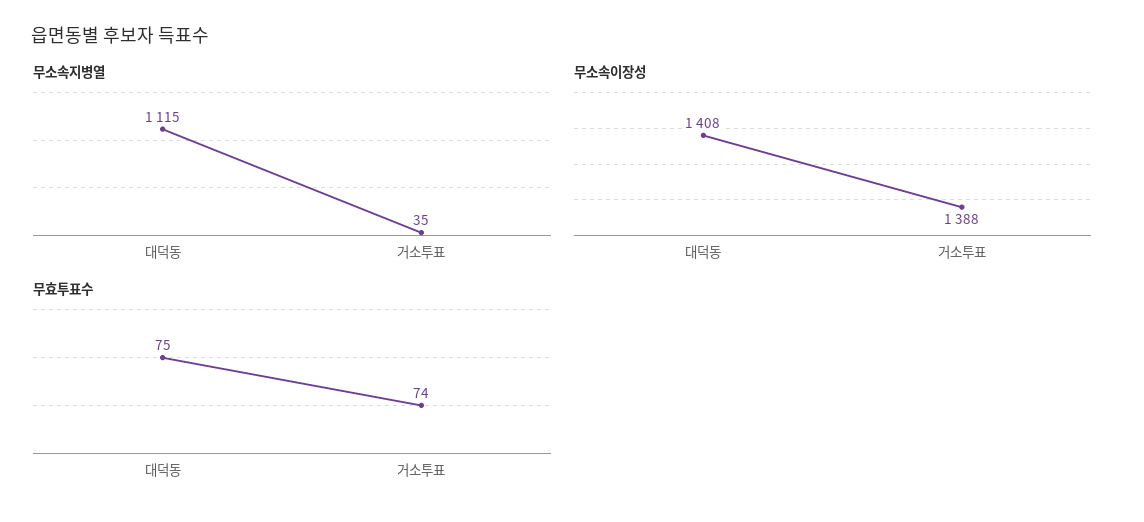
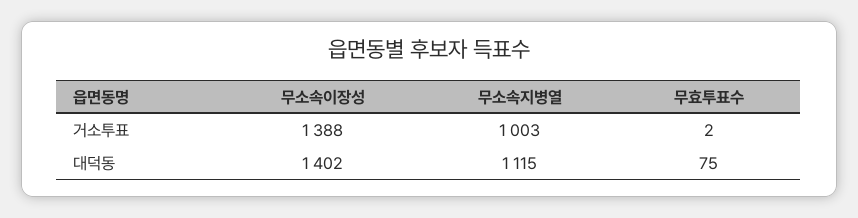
  {
    "무소속지병열": {
      "대덕동": 1115,
-     "거소투표": 35
+     "거소투표": 1003
    },
    "무소속이장성": {
-     "대덕동": 1408,
+     "대덕동": 1402,
      "거소투표": 1388
    },
    "무효투표수": {
      "대덕동": 75,
-     "거소투표": 74
+     "거소투표": 2
    }
  }

